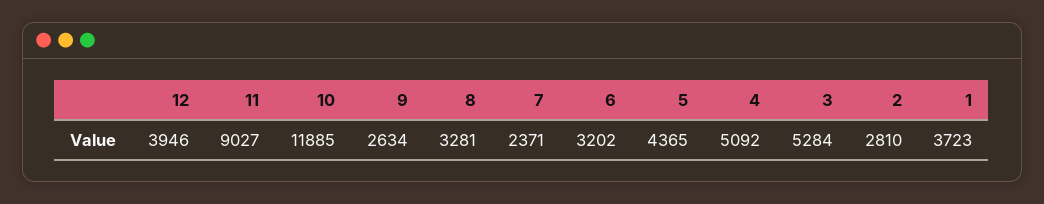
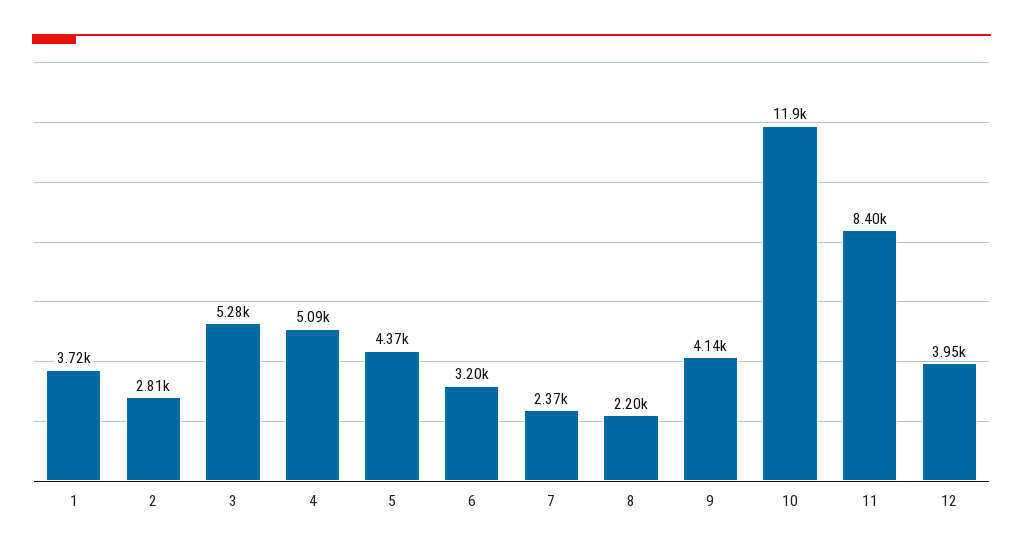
  {
    "12": 3946,
-   "11": 9027,
+   "11": 8400,
    "10": 11885,
-   "9": 2634,
+   "9": 4140,
-   "8": 3281,
+   "8": 2200,
    "7": 2371,
    "6": 3202,
    "5": 4365,
    "4": 5092,
    "3": 5284,
    "2": 2810,
    "1": 3723
  }

